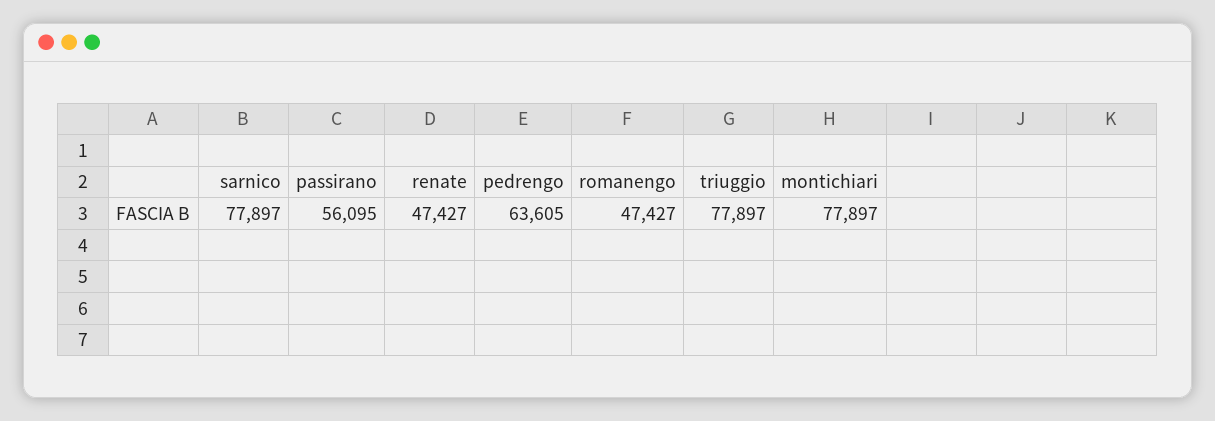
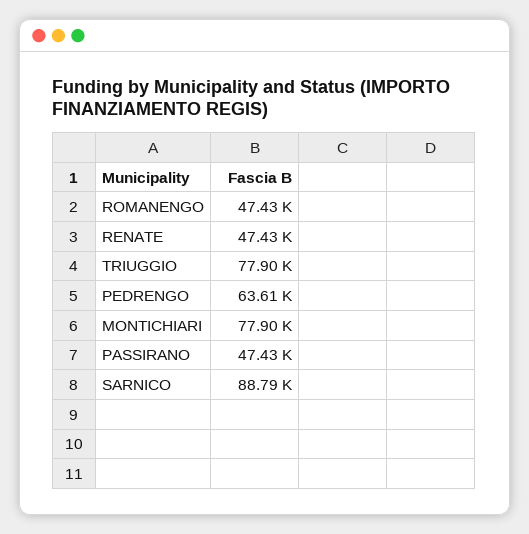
  {
-   "sarnico": 77897,
+   "sarnico": 88790,
-   "passirano": 56095,
+   "passirano": 47430,
    "renate": 47427,
    "pedrengo": 63605,
    "romanengo": 47427,
    "triuggio": 77897,
    "montichiari": 77897
  }

